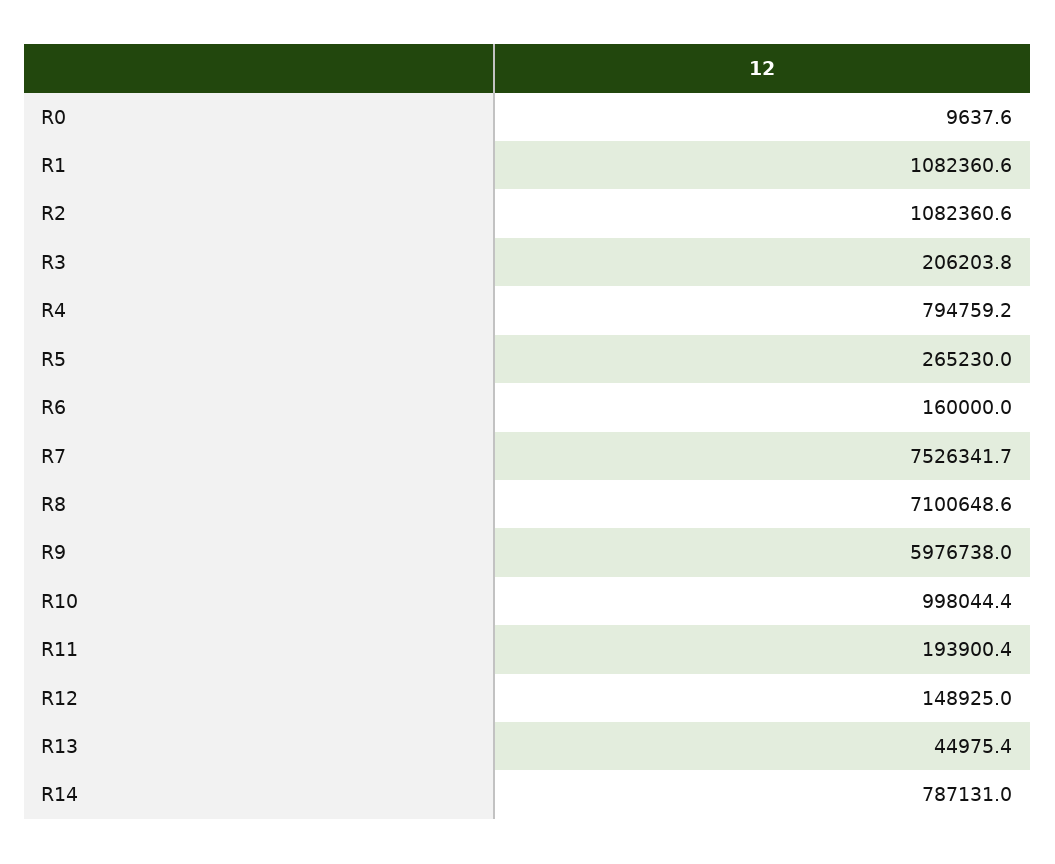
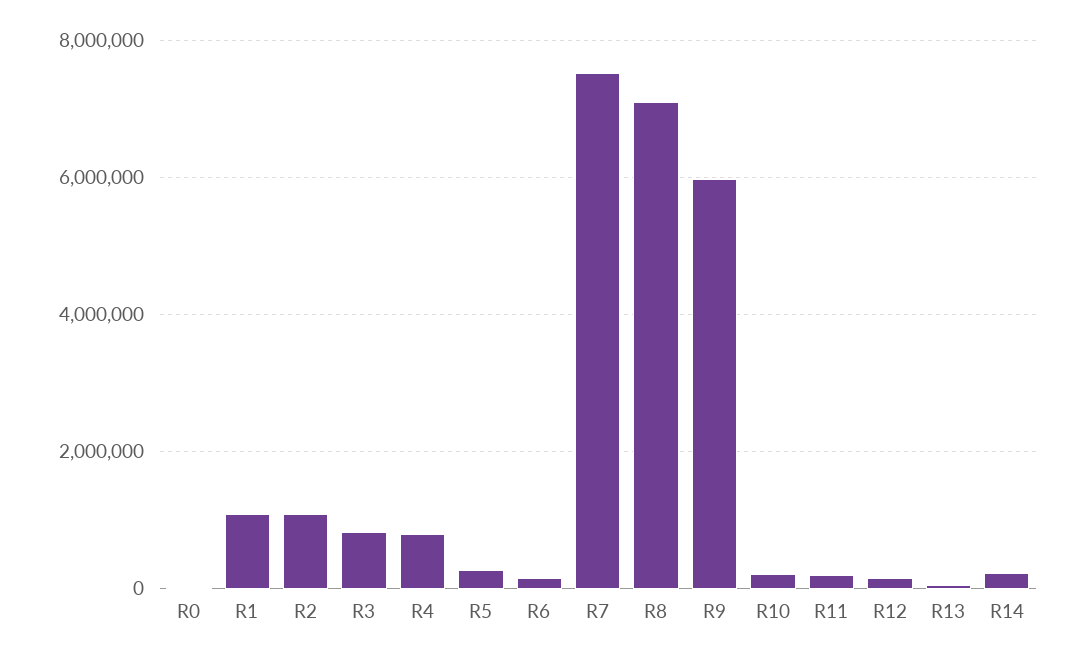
  {
    "R0": 9637.6,
    "R1": 1082360.6,
    "R2": 1082360.6,
-   "R3": 206203.8,
+   "R3": 800000,
    "R4": 794759.2,
    "R5": 265230,
    "R6": 160000,
    "R7": 7526341.7,
    "R8": 7100648.6,
    "R9": 5976738,
-   "R10": 998044.4,
+   "R10": 200000,
    "R11": 193900.4,
    "R12": 148925,
    "R13": 44975.4,
-   "R14": 787131
+   "R14": 200000
  }

